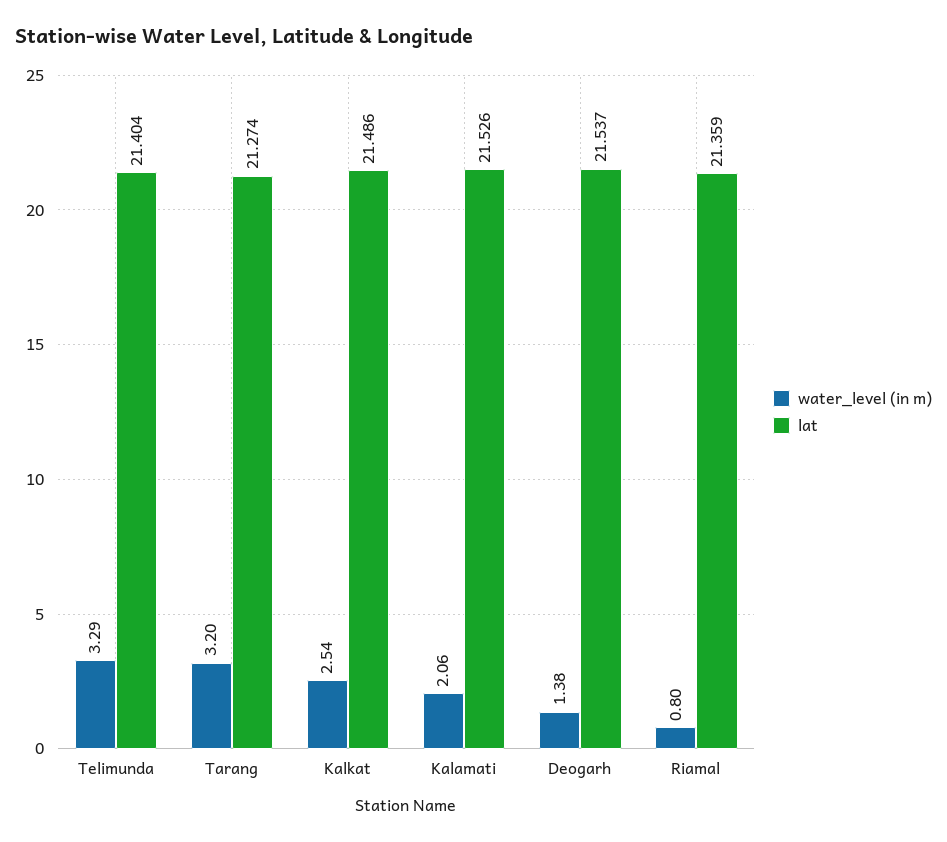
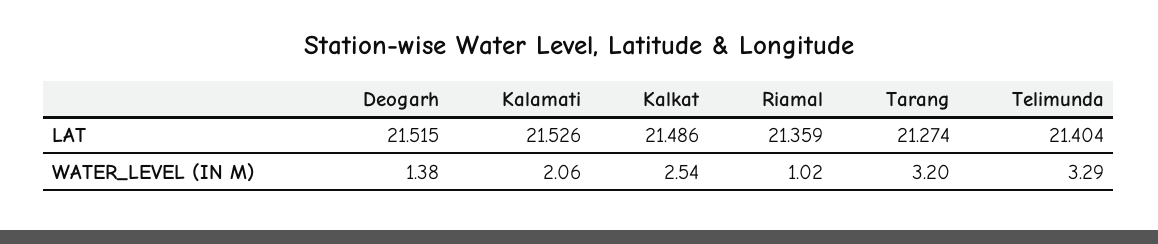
  {
    "water_level (in m)": {
      "Telimunda": 3.29,
      "Tarang": 3.2,
      "Kalkat": 2.54,
      "Kalamati": 2.06,
      "Deogarh": 1.38,
-     "Riamal": 0.8
+     "Riamal": 1.02
    },
    "lat": {
      "Telimunda": 21.404,
      "Tarang": 21.274,
      "Kalkat": 21.486,
      "Kalamati": 21.526,
-     "Deogarh": 21.537,
+     "Deogarh": 21.515,
      "Riamal": 21.359
    }
  }

